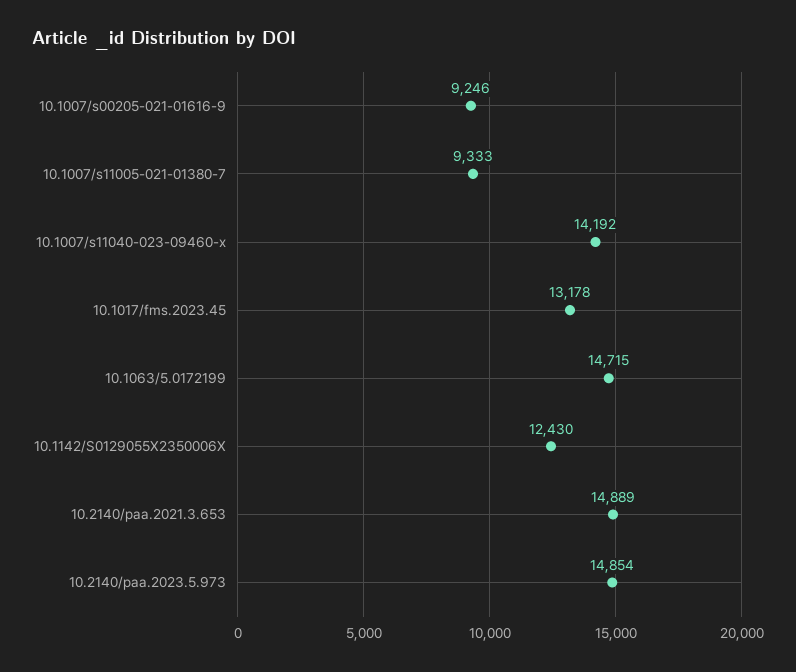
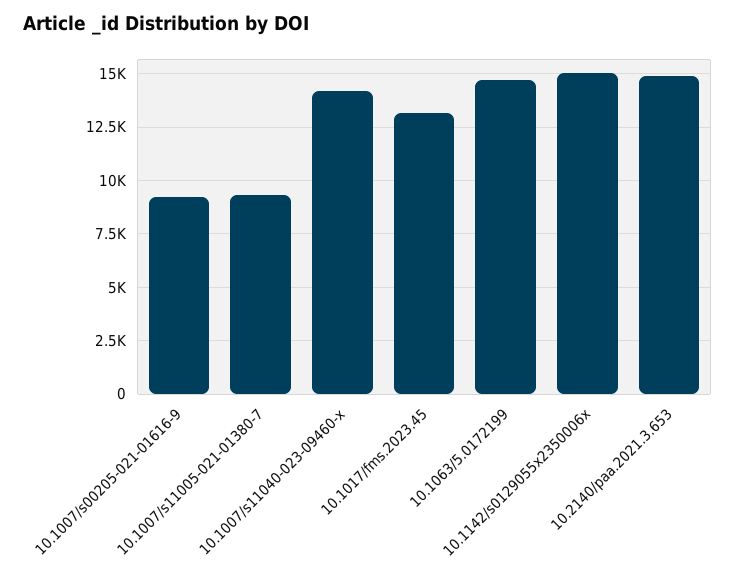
  {
    "10.1007/s00205-021-01616-9": 9246,
    "10.1007/s11005-021-01380-7": 9333,
    "10.1007/s11040-023-09460-x": 14192,
    "10.1017/fms.2023.45": 13178,
    "10.1063/5.0172199": 14715,
-   "10.1142/S0129055X2350006X": 12430,
+   "10.1142/S0129055X2350006X": 15000,
-   "10.2140/paa.2021.3.653": 14889,
+   "10.2140/paa.2021.3.653": 14889
-   "10.2140/paa.2023.5.973": 14854
  }

